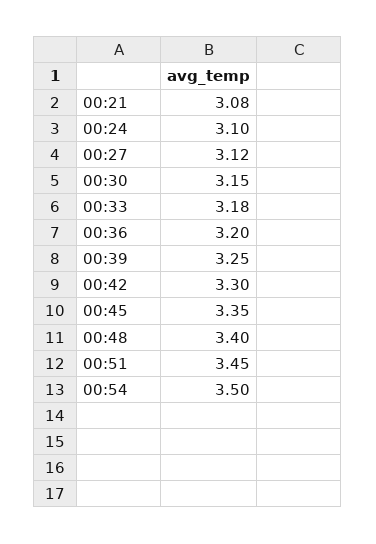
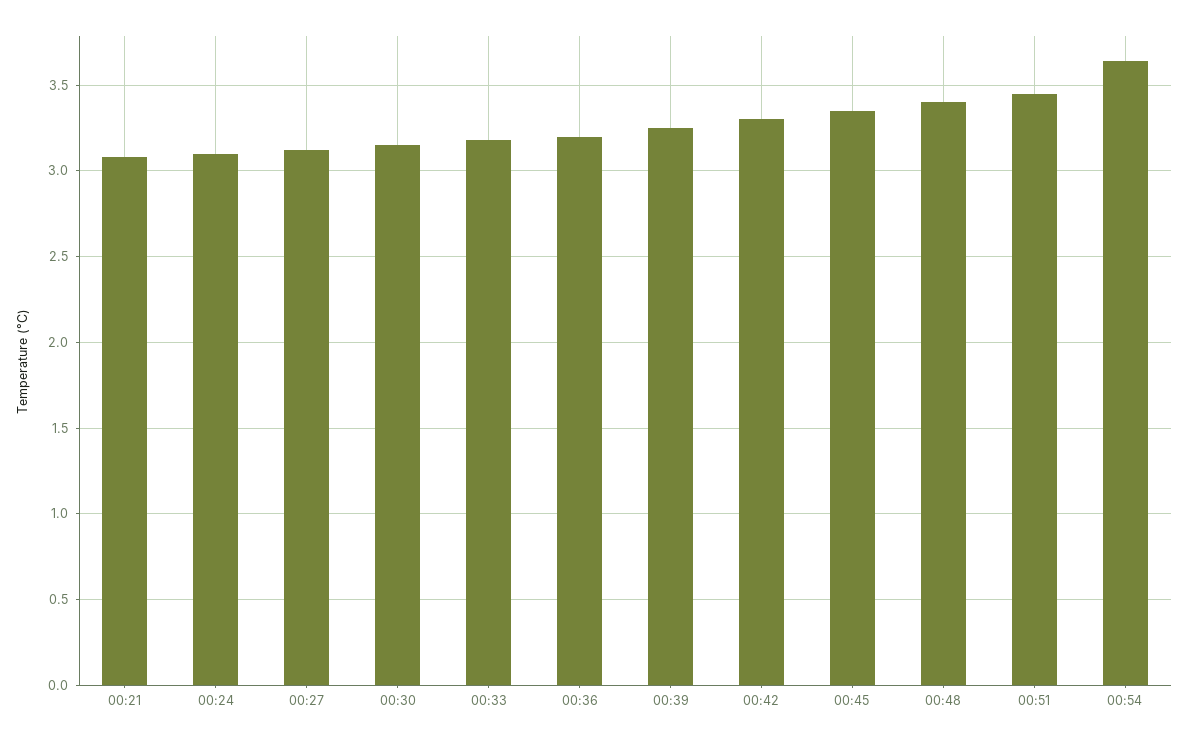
  {
    "00:21": 3.08,
    "00:24": 3.1,
    "00:27": 3.12,
    "00:30": 3.15,
    "00:33": 3.18,
    "00:36": 3.2,
    "00:39": 3.25,
    "00:42": 3.3,
    "00:45": 3.35,
    "00:48": 3.4,
    "00:51": 3.45,
-   "00:54": 3.5
+   "00:54": 3.65
  }

